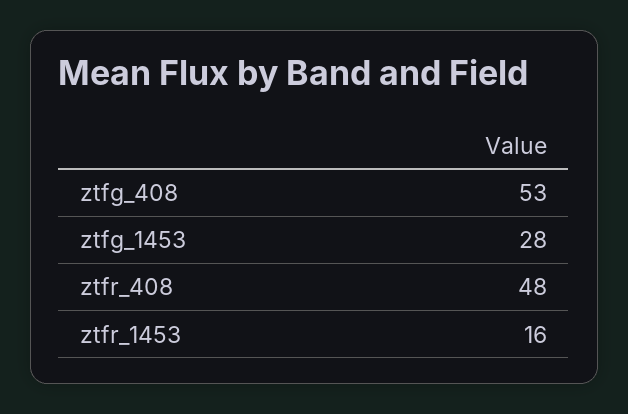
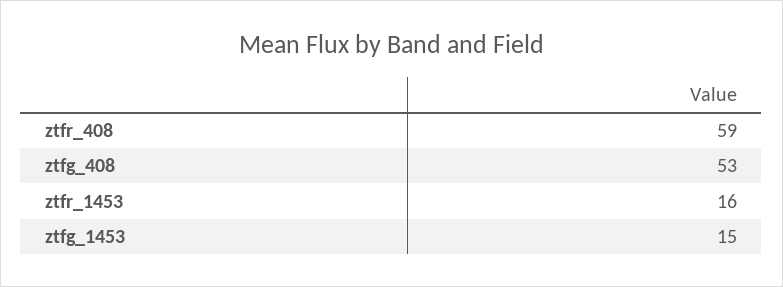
  {
    "ztfg_408": 53,
-   "ztfg_1453": 28,
+   "ztfg_1453": 15,
-   "ztfr_408": 48,
+   "ztfr_408": 59,
    "ztfr_1453": 16
  }

